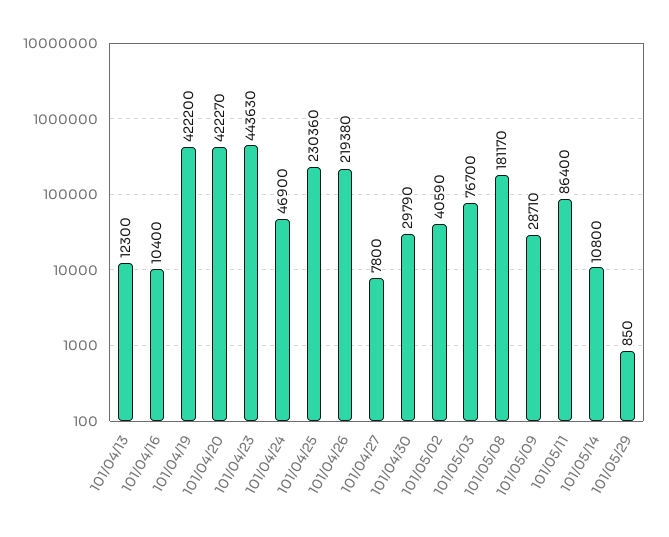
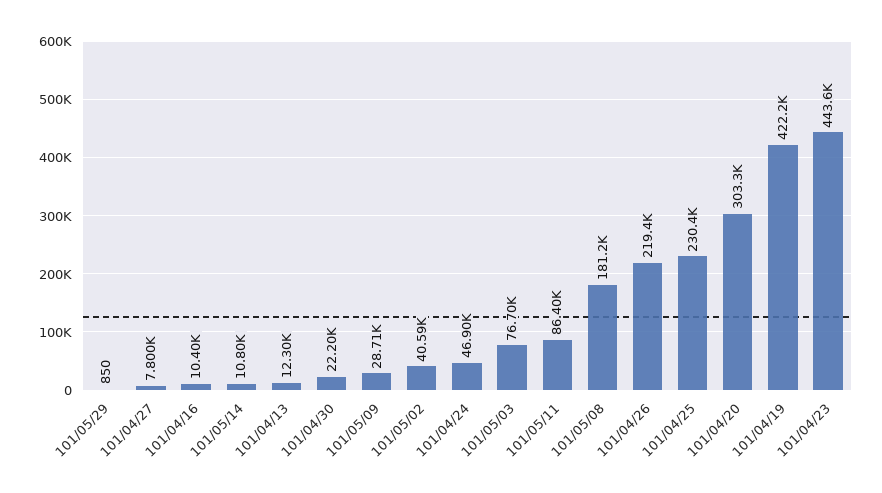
  {
    "101/04/13": 12300,
    "101/04/16": 10400,
    "101/04/19": 422200,
-   "101/04/20": 422270,
+   "101/04/20": 303300,
    "101/04/23": 443630,
    "101/04/24": 46900,
    "101/04/25": 230360,
    "101/04/26": 219380,
    "101/04/27": 7800,
-   "101/04/30": 29790,
+   "101/04/30": 22200,
    "101/05/02": 40590,
    "101/05/03": 76700,
    "101/05/08": 181170,
    "101/05/09": 28710,
    "101/05/11": 86400,
    "101/05/14": 10800,
    "101/05/29": 850
  }

